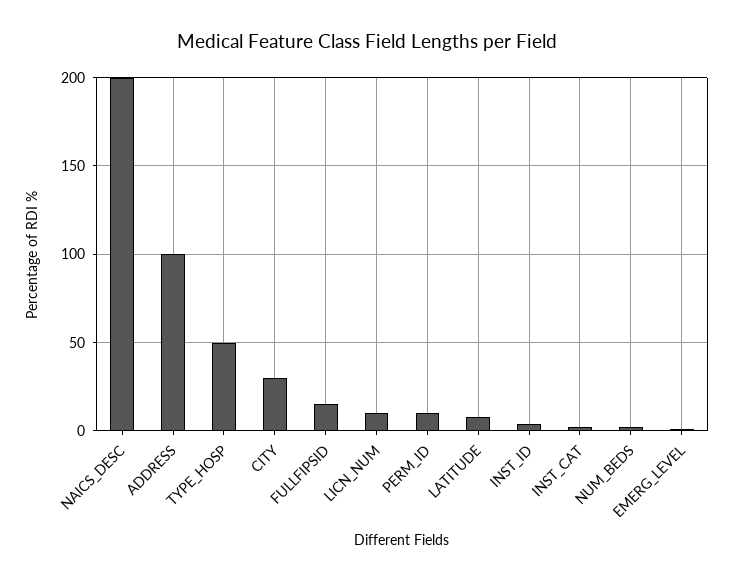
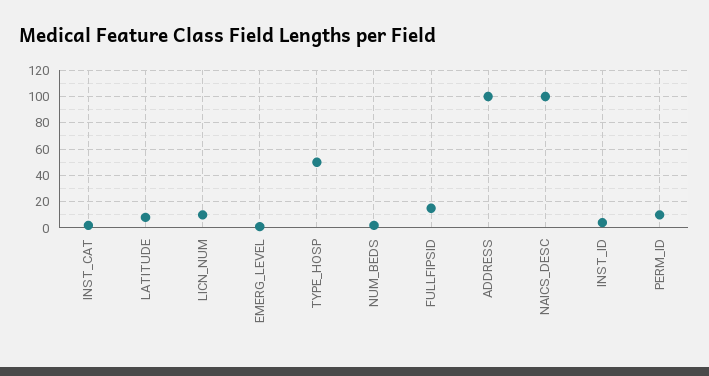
  {
-   "NAICS_DESC": 200,
+   "NAICS_DESC": 100,
    "ADDRESS": 100,
    "TYPE_HOSP": 50,
-   "CITY": 30,
    "FULLFIPSID": 15,
    "LICN_NUM": 10,
    "PERM_ID": 10,
    "LATITUDE": 10,
    "INST_ID": 5,
    "INST_CAT": 0,
    "NUM_BEDS": 0,
    "EMERG_LEVEL": 0
  }

